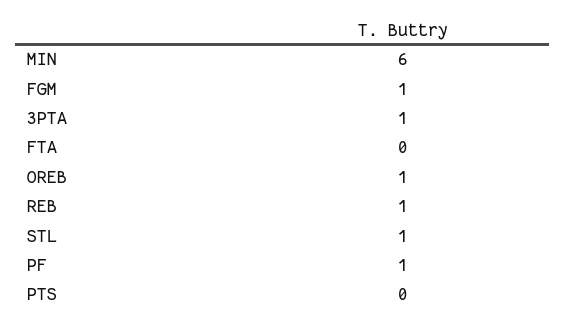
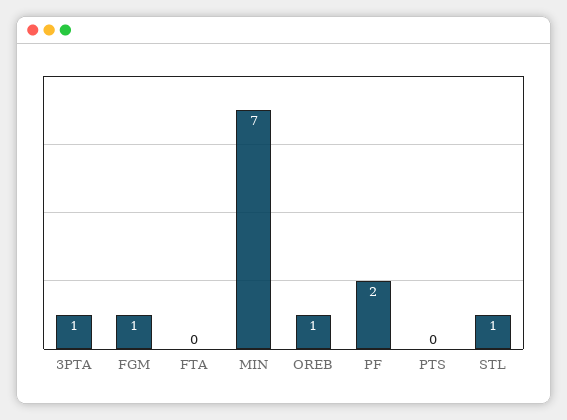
  {
-   "MIN": 6,
+   "MIN": 7,
    "FGM": 1,
    "3PTA": 1,
    "FTA": 0,
    "OREB": 1,
-   "REB": 1,
    "STL": 1,
-   "PF": 1,
+   "PF": 2,
    "PTS": 0
  }

